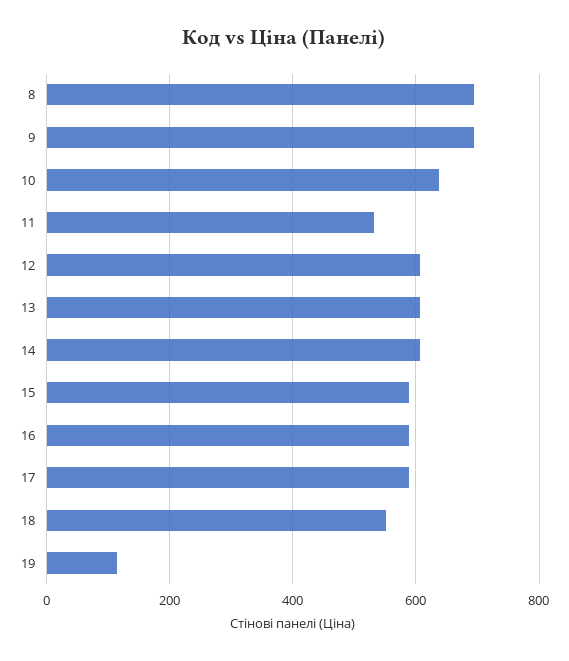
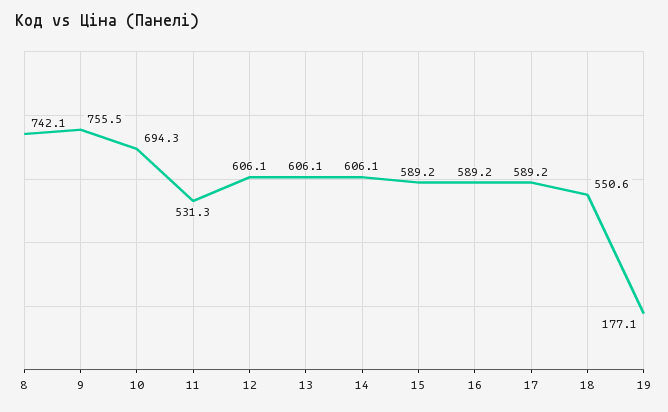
  {
-   "8": 700,
+   "8": 742.1,
-   "9": 700,
+   "9": 755.5,
-   "10": 640,
+   "10": 694.3,
    "11": 531.3,
    "12": 606.1,
    "13": 606.1,
    "14": 606.1,
    "15": 589.2,
    "16": 589.2,
    "17": 589.2,
    "18": 550.6,
-   "19": 120
+   "19": 177.1
  }

